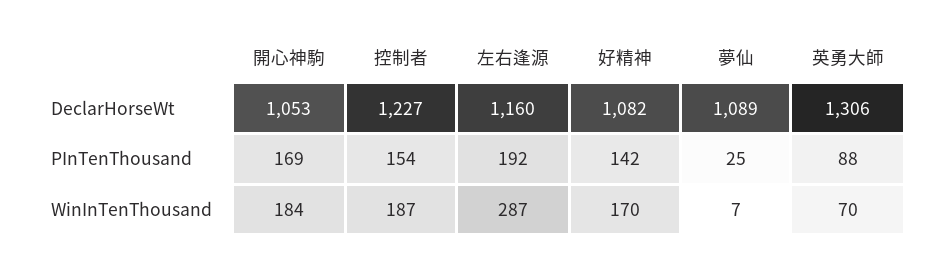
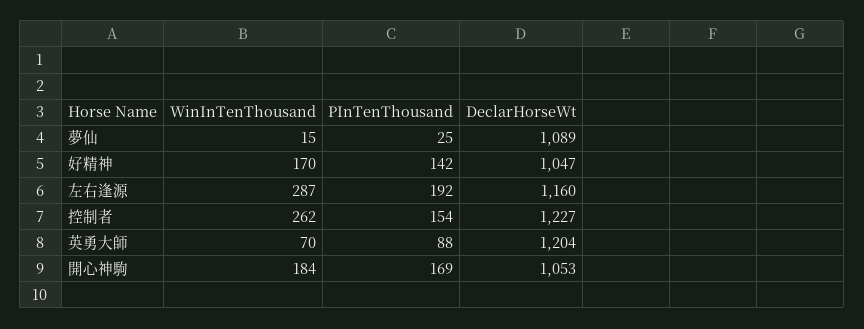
  {
    "開心神駒": {
      "DeclarHorseWt": 1053,
      "PInTenThousand": 169,
      "WinInTenThousand": 184
    },
    "控制者": {
      "DeclarHorseWt": 1227,
      "PInTenThousand": 154,
-     "WinInTenThousand": 187
+     "WinInTenThousand": 262
    },
    "左右逢源": {
      "DeclarHorseWt": 1160,
      "PInTenThousand": 192,
      "WinInTenThousand": 287
    },
    "好精神": {
-     "DeclarHorseWt": 1082,
+     "DeclarHorseWt": 1047,
      "PInTenThousand": 142,
      "WinInTenThousand": 170
    },
    "夢仙": {
      "DeclarHorseWt": 1089,
      "PInTenThousand": 25,
-     "WinInTenThousand": 7
+     "WinInTenThousand": 15
    },
    "英勇大師": {
-     "DeclarHorseWt": 1306,
+     "DeclarHorseWt": 1204,
      "PInTenThousand": 88,
      "WinInTenThousand": 70
    }
  }

